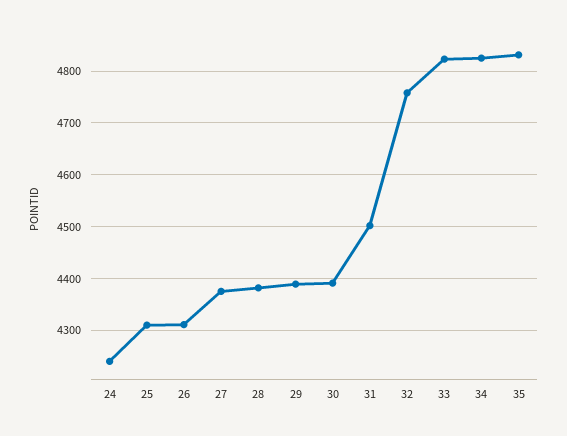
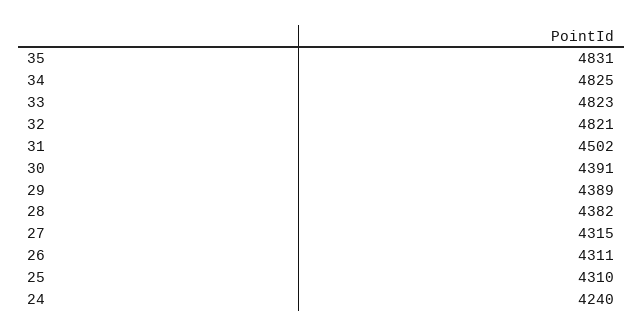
  {
    "24": 4240,
    "25": 4310,
    "26": 4311,
-   "27": 4380,
+   "27": 4315,
    "28": 4382,
    "29": 4389,
    "30": 4391,
    "31": 4502,
-   "32": 4760,
+   "32": 4821,
    "33": 4823,
    "34": 4825,
    "35": 4831
  }

